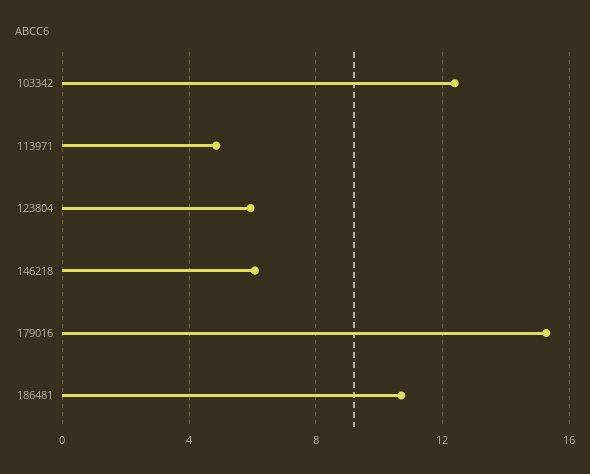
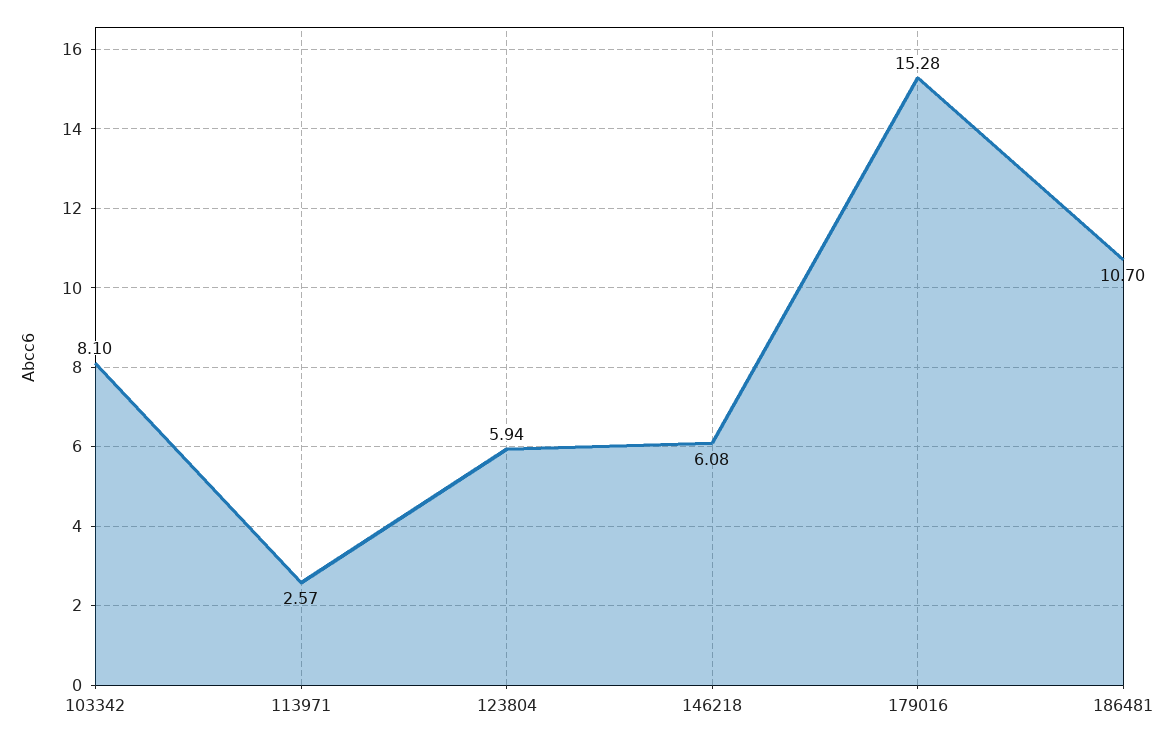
  {
-   "103342": 12.5,
+   "103342": 8.1,
-   "113971": 5,
+   "113971": 2.57,
    "123804": 5.94,
    "146218": 6.08,
    "179016": 15.28,
    "186481": 10.7
  }

